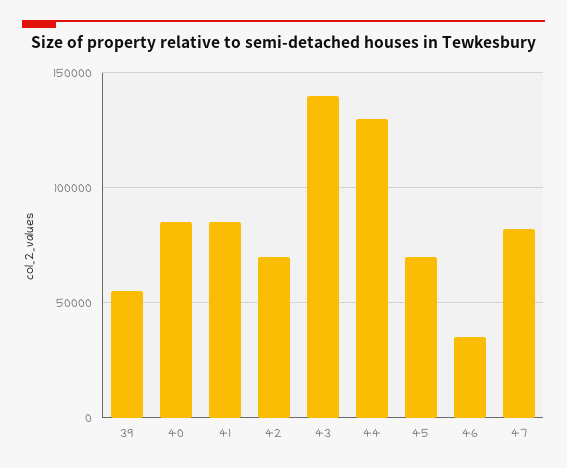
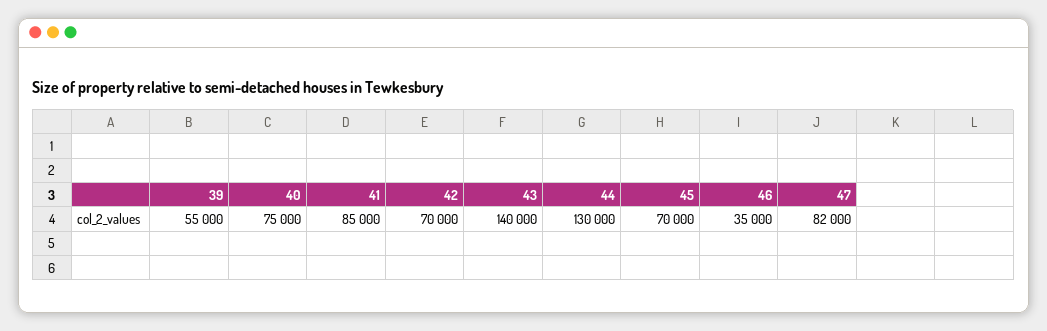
  {
    "39": 55000,
-   "40": 85000,
+   "40": 75000,
    "41": 85000,
    "42": 70000,
    "43": 140000,
    "44": 130000,
    "45": 70000,
    "46": 35000,
    "47": 82000
  }

